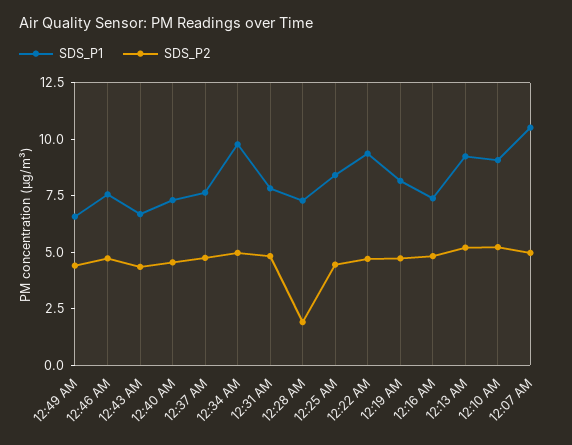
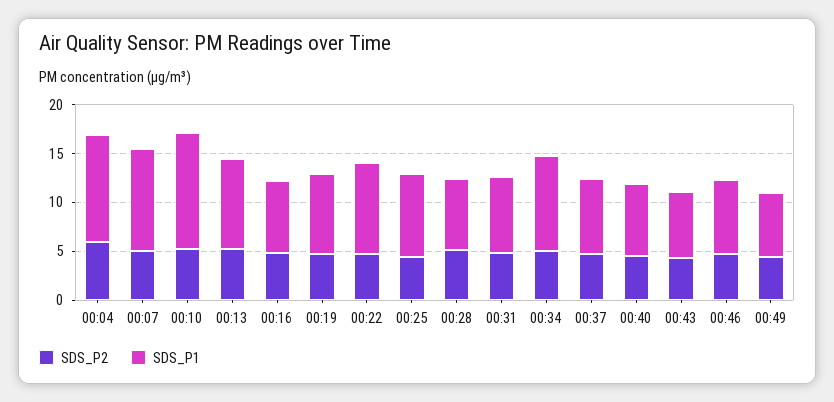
  {
    "SDS_P1": {
      "12:49 AM": 6.5,
      "12:46 AM": 7.5,
      "12:43 AM": 6.5,
      "12:40 AM": 7.5,
      "12:37 AM": 7.5,
      "12:34 AM": 10,
      "12:31 AM": 8,
      "12:28 AM": 7.5,
      "12:25 AM": 8.5,
      "12:22 AM": 9.5,
      "12:19 AM": 8,
      "12:16 AM": 7.5,
      "12:13 AM": 9,
-     "12:10 AM": 9,
+     "12:10 AM": 12,
-     "12:07 AM": 10.5
+     "12:07 AM": 10.5,
+     "00:04": 11
    },
    "SDS_P2": {
      "12:49 AM": 4.5,
      "12:46 AM": 4.5,
      "12:43 AM": 4.5,
      "12:40 AM": 4.5,
      "12:37 AM": 5,
      "12:34 AM": 5,
      "12:31 AM": 5,
-     "12:28 AM": 2,
+     "12:28 AM": 5,
      "12:25 AM": 4.5,
      "12:22 AM": 4.5,
      "12:19 AM": 4.5,
      "12:16 AM": 5,
      "12:13 AM": 5,
      "12:10 AM": 5,
-     "12:07 AM": 5
+     "12:07 AM": 5,
+     "00:04": 6
    }
  }

